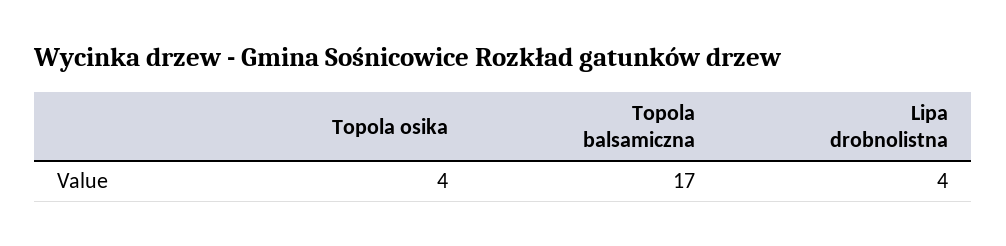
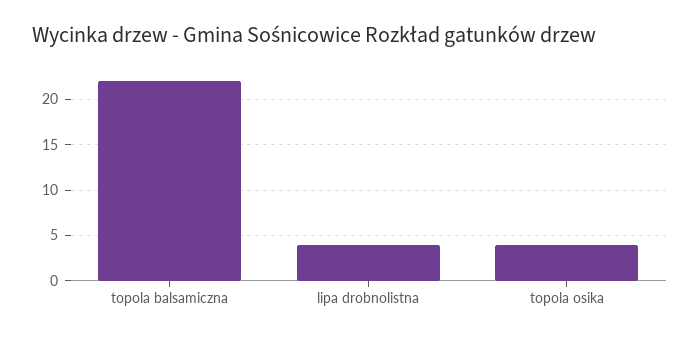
  {
    "Topola osika": 4,
-   "Topola balsamiczna": 17,
+   "Topola balsamiczna": 22,
    "Lipa drobnolistna": 4
  }

